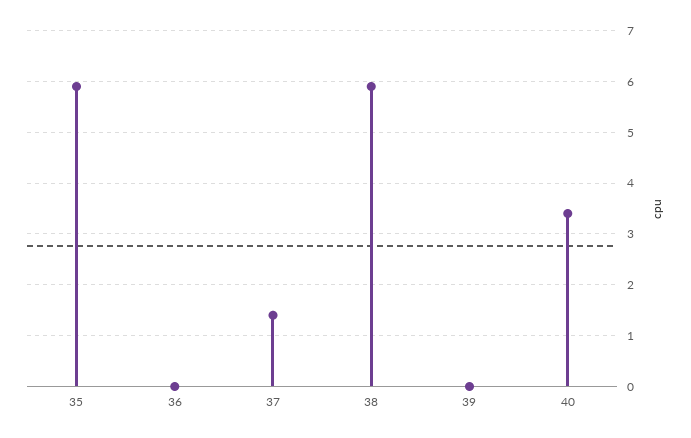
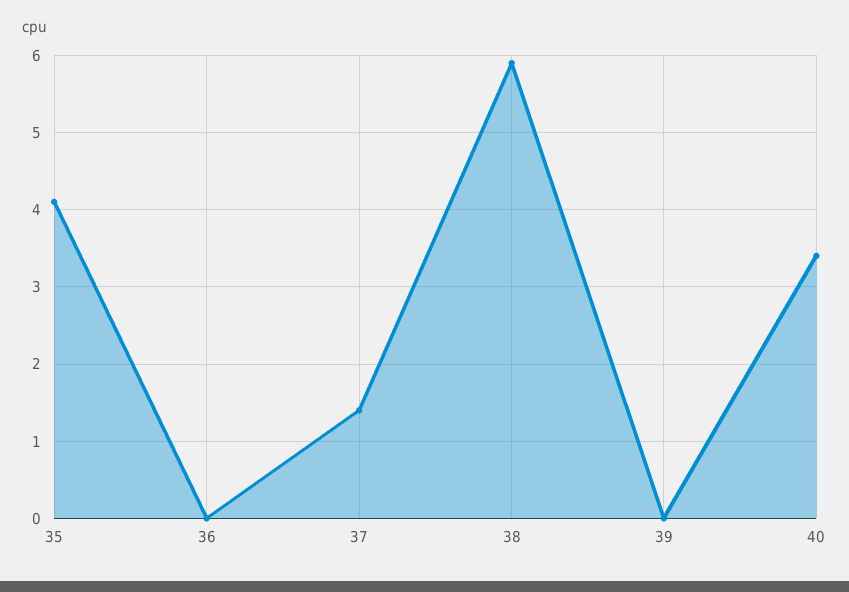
  {
-   "35": 6,
+   "35": 4.1,
    "36": 0,
    "37": 1.4,
    "38": 5.9,
    "39": 0,
    "40": 3.4
  }

